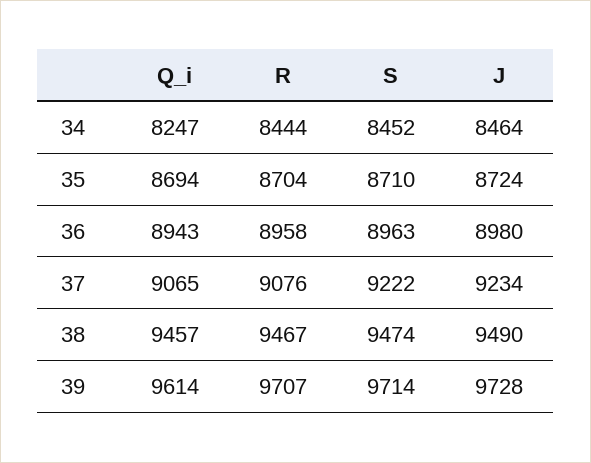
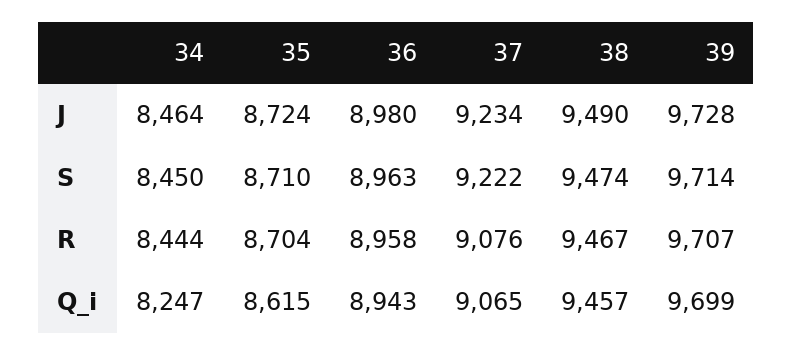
  {
    "Q_i": {
      "34": 8247,
-     "35": 8694,
+     "35": 8615,
      "36": 8943,
      "37": 9065,
      "38": 9457,
-     "39": 9614
+     "39": 9699
    },
    "R": {
      "34": 8444,
      "35": 8704,
      "36": 8958,
      "37": 9076,
      "38": 9467,
      "39": 9707
    },
    "S": {
-     "34": 8452,
+     "34": 8450,
      "35": 8710,
      "36": 8963,
      "37": 9222,
      "38": 9474,
      "39": 9714
    },
    "J": {
      "34": 8464,
      "35": 8724,
      "36": 8980,
      "37": 9234,
      "38": 9490,
      "39": 9728
    }
  }

